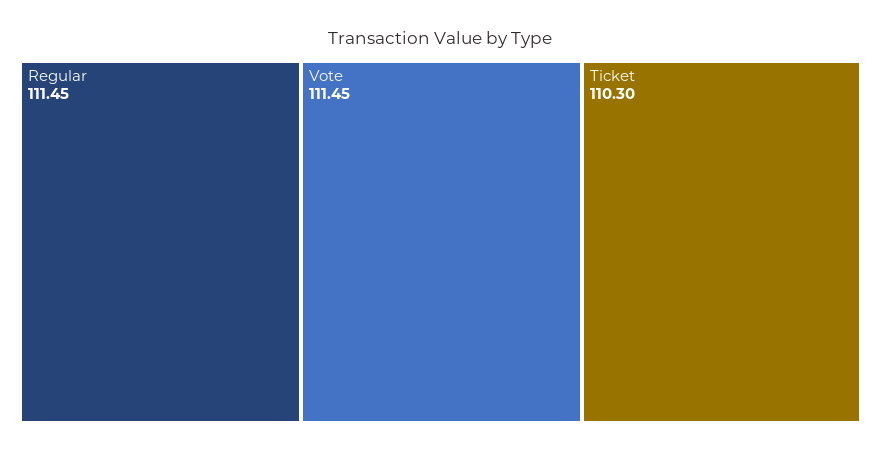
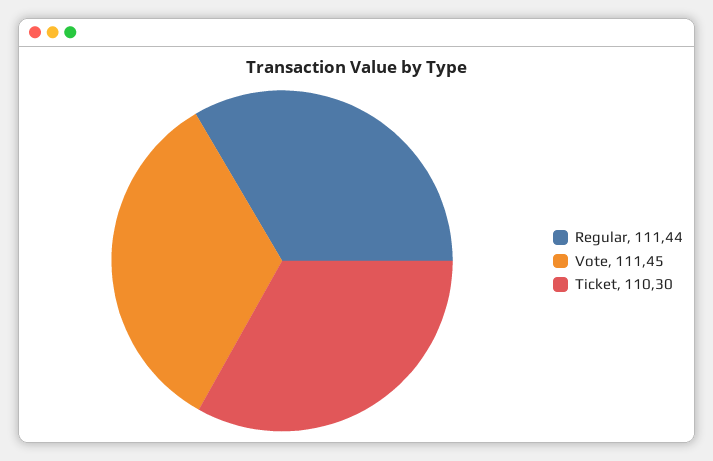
  {
-   "Regular": 111.45,
+   "Regular": 111.44,
    "Vote": 111.45,
    "Ticket": 110.3
  }

